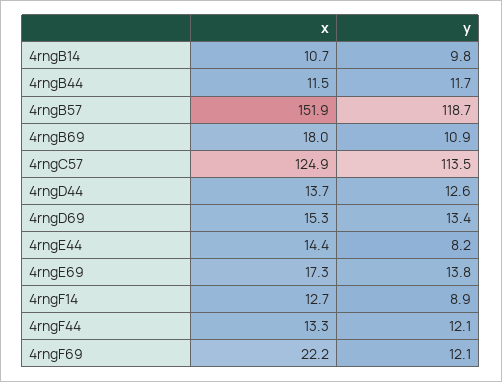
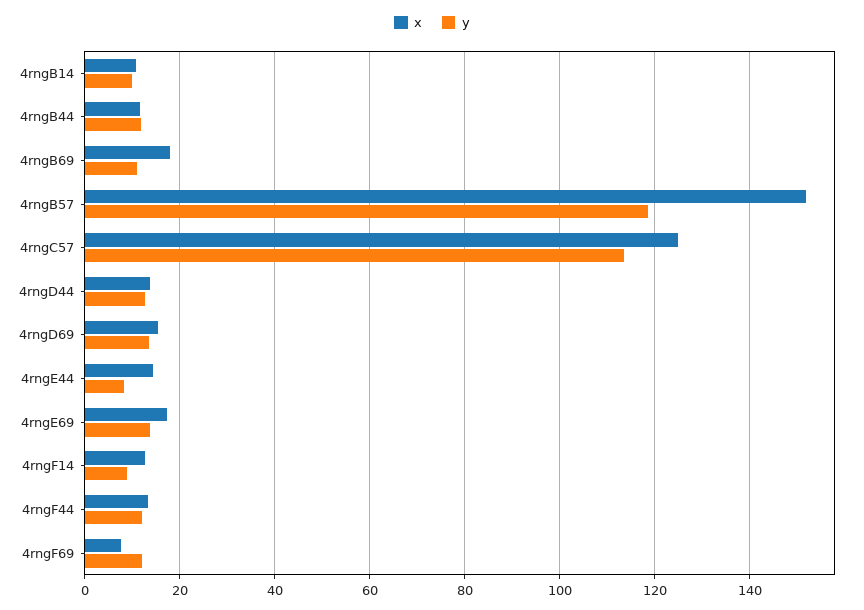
  {
    "x": {
      "4rngB14": 10.7,
      "4rngB44": 11.5,
      "4rngB57": 151.9,
      "4rngB69": 18,
      "4rngC57": 124.9,
      "4rngD44": 13.7,
      "4rngD69": 15.3,
      "4rngE44": 14.4,
      "4rngE69": 17.3,
      "4rngF14": 12.7,
      "4rngF44": 13.3,
-     "4rngF69": 22.2
+     "4rngF69": 8
    },
    "y": {
      "4rngB14": 9.8,
      "4rngB44": 11.7,
      "4rngB57": 118.7,
      "4rngB69": 10.9,
      "4rngC57": 113.5,
      "4rngD44": 12.6,
      "4rngD69": 13.4,
      "4rngE44": 8.2,
      "4rngE69": 13.8,
      "4rngF14": 8.9,
      "4rngF44": 12.1,
      "4rngF69": 12.1
    }
  }

